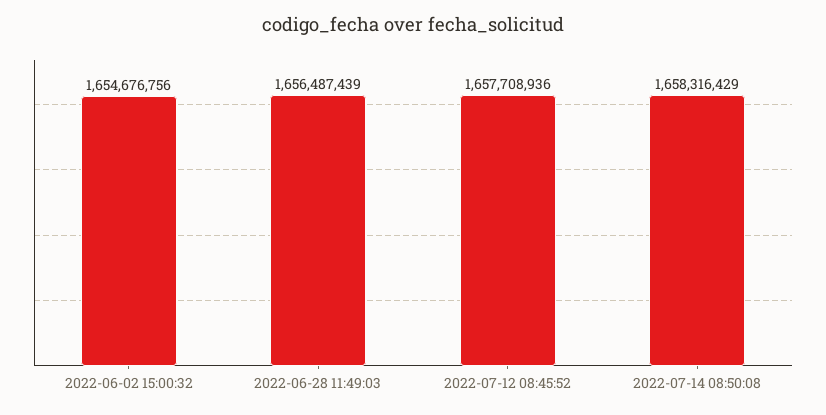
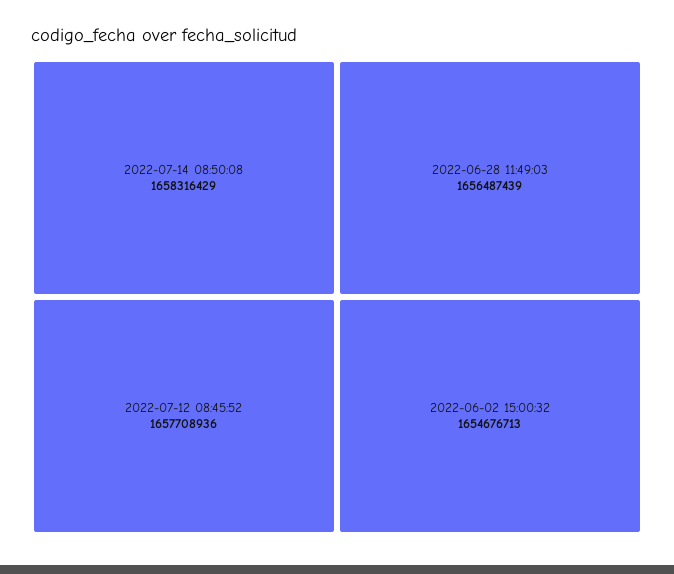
  {
-   "2022-06-02 15:00:32": 1654676756,
+   "2022-06-02 15:00:32": 1654676713,
    "2022-06-28 11:49:03": 1656487439,
    "2022-07-12 08:45:52": 1657708936,
    "2022-07-14 08:50:08": 1658316429
  }

